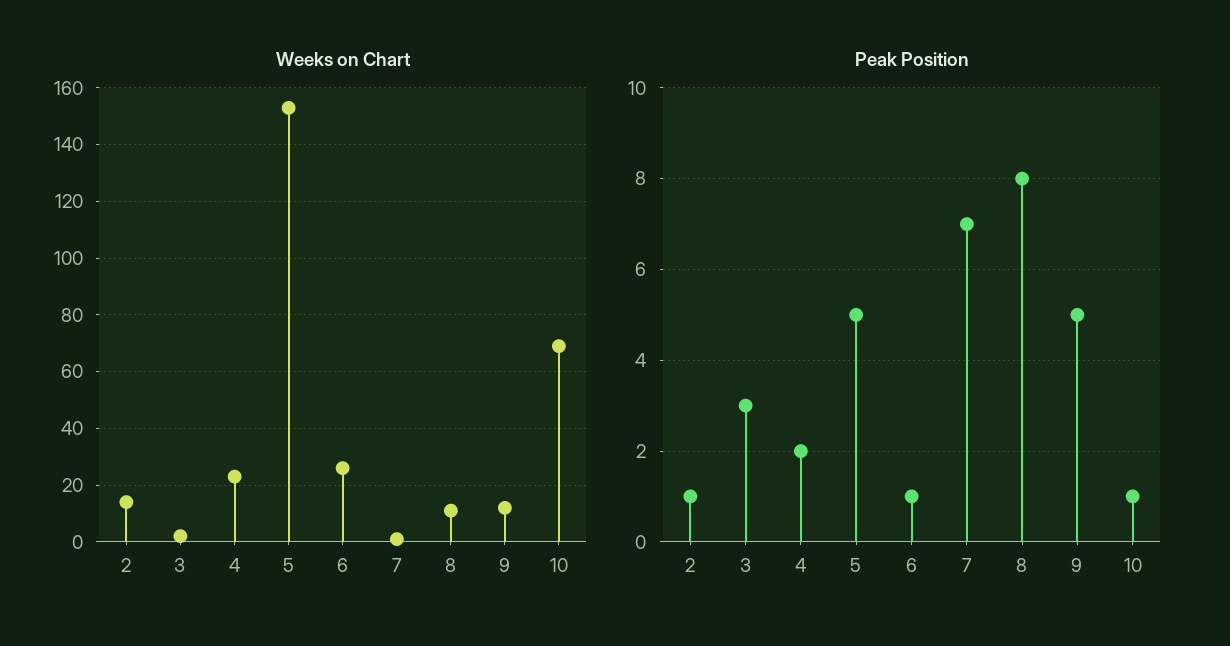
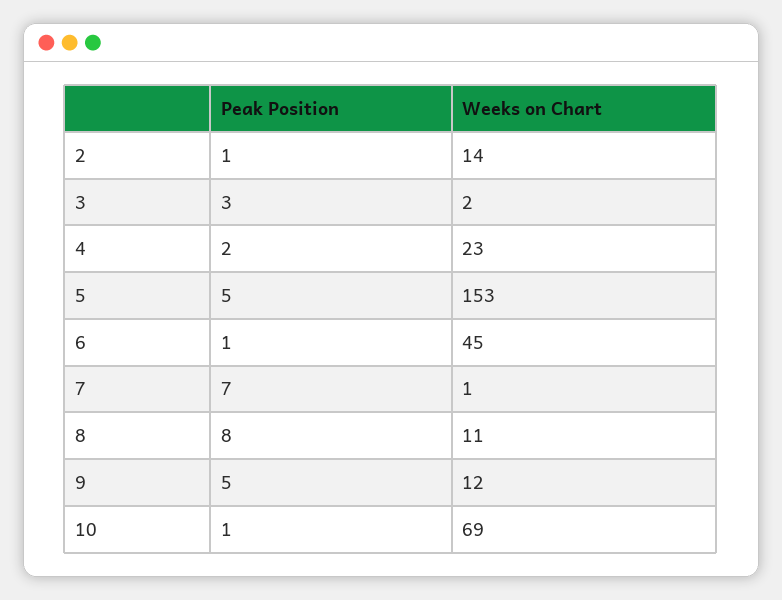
  {
    "Weeks on Chart": {
      "2": 14,
      "3": 2,
      "4": 23,
      "5": 153,
-     "6": 25,
+     "6": 45,
      "7": 1,
      "8": 11,
      "9": 12,
      "10": 69
    },
    "Peak Position": {
      "2": 1,
      "3": 3,
      "4": 2,
      "5": 5,
      "6": 1,
      "7": 7,
      "8": 8,
      "9": 5,
      "10": 1
    }
  }

